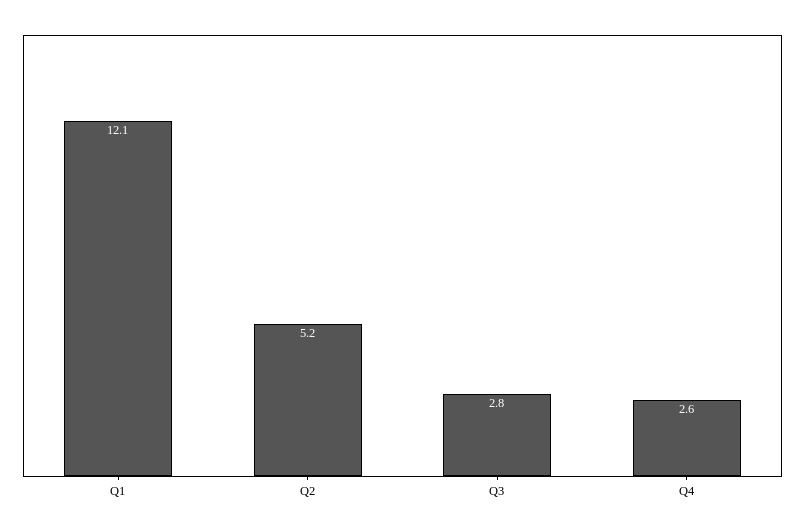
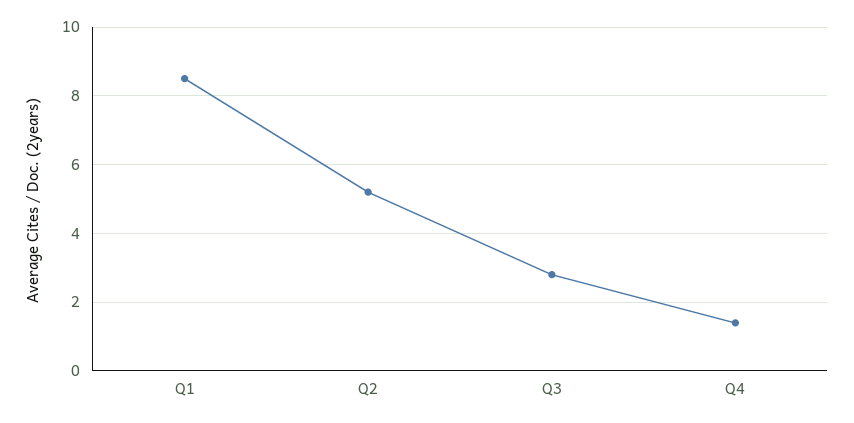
  {
-   "Q1": 12.1,
+   "Q1": 8.5,
    "Q2": 5.2,
    "Q3": 2.8,
-   "Q4": 2.6
+   "Q4": 1.5
  }

